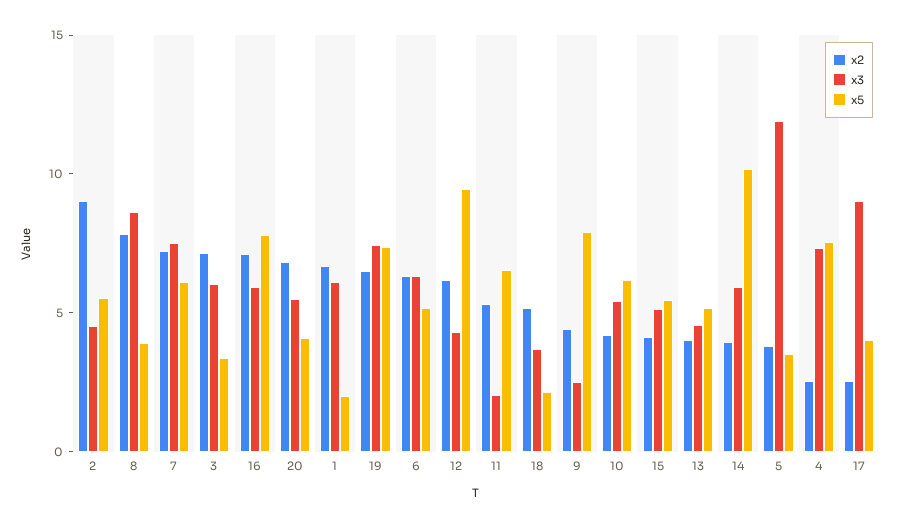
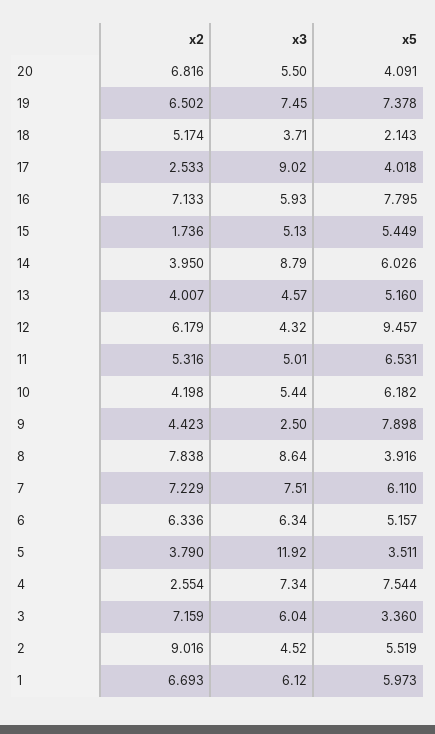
  {
    "x2": {
      "2": 9.016,
      "8": 7.838,
      "7": 7.229,
      "3": 7.159,
      "16": 7.133,
      "20": 6.816,
      "1": 6.693,
      "19": 6.502,
      "6": 6.336,
      "12": 6.179,
      "11": 5.316,
      "18": 5.174,
      "9": 4.423,
      "10": 4.198,
-     "15": 4,
+     "15": 1.736,
      "13": 4.007,
      "14": 3.95,
      "5": 3.79,
      "4": 2.554,
      "17": 2.533
    },
    "x3": {
      "2": 4.52,
      "8": 8.64,
      "7": 7.51,
      "3": 6.04,
      "16": 5.93,
      "20": 5.5,
      "1": 6.12,
      "19": 7.45,
      "6": 6.34,
      "12": 4.32,
-     "11": 2,
+     "11": 5.01,
      "18": 3.71,
      "9": 2.5,
      "10": 5.44,
      "15": 5.13,
      "13": 4.57,
-     "14": 6,
+     "14": 8.79,
      "5": 11.92,
      "4": 7.34,
      "17": 9.02
    },
    "x5": {
      "2": 5.519,
      "8": 3.916,
      "7": 6.11,
      "3": 3.36,
      "16": 7.795,
      "20": 4.091,
-     "1": 2,
+     "1": 5.973,
      "19": 7.378,
      "6": 5.157,
      "12": 9.457,
      "11": 6.531,
      "18": 2.143,
      "9": 7.898,
      "10": 6.182,
      "15": 5.449,
      "13": 5.16,
-     "14": 10,
+     "14": 6.026,
      "5": 3.511,
      "4": 7.544,
      "17": 4.018
    }
  }

